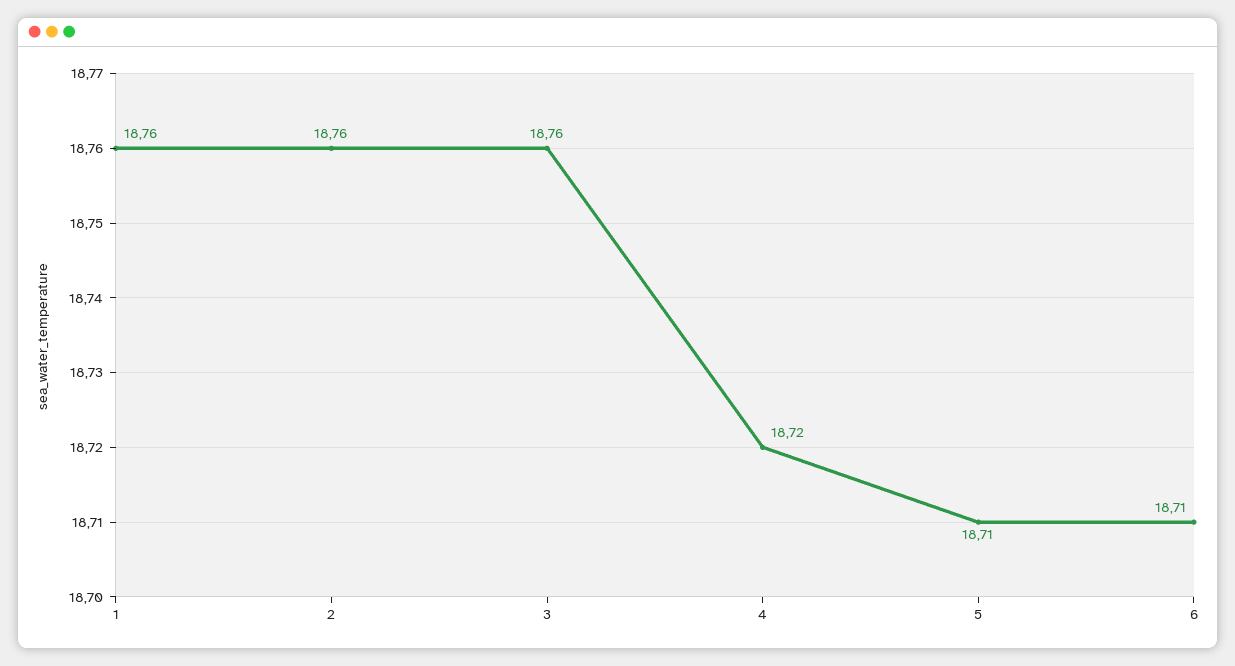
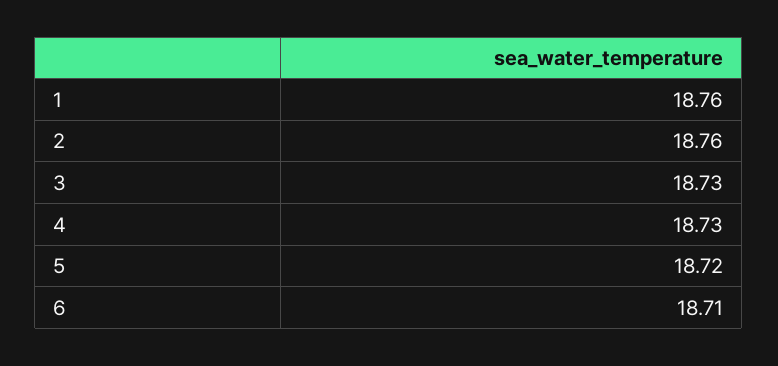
  {
    "1": 18.76,
    "2": 18.76,
-   "3": 18.76,
+   "3": 18.73,
-   "4": 18.72,
+   "4": 18.73,
-   "5": 18.71,
+   "5": 18.72,
    "6": 18.71
  }

